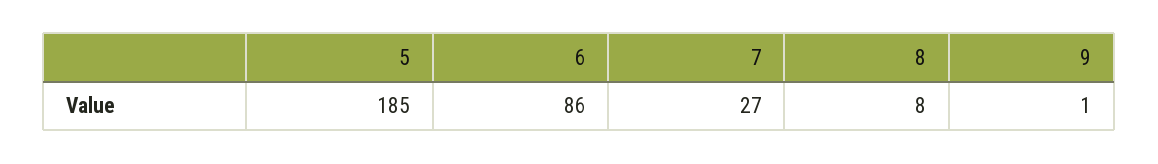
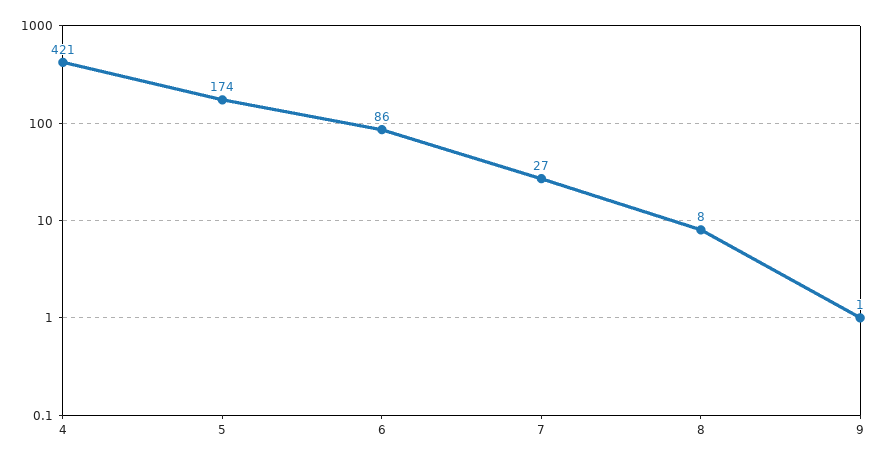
  {
-   "5": 185,
+   "5": 174,
    "6": 86,
    "7": 27,
    "8": 8,
-   "9": 1
+   "9": 1,
+   "4": 421
  }

